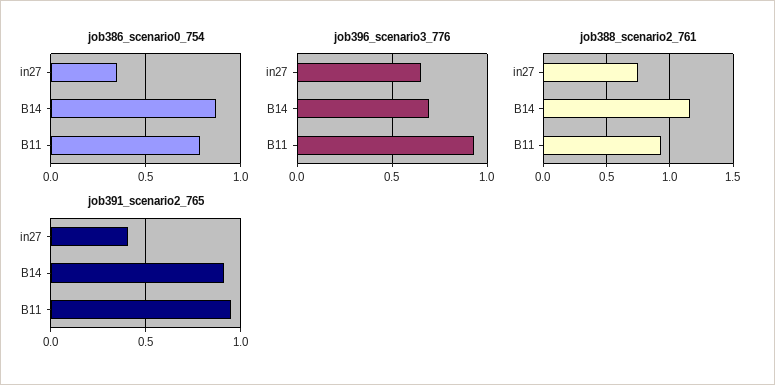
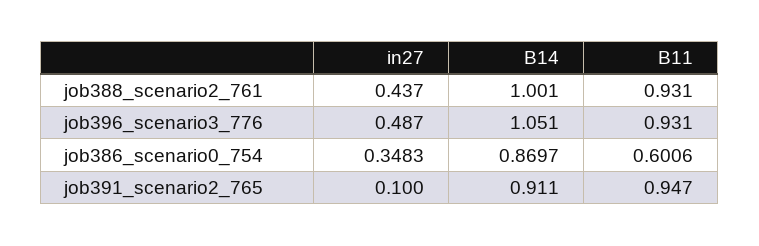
  {
    "job386_scenario0_754": {
      "in27": 0.3483,
      "B14": 0.8697,
-     "B11": 0.8
+     "B11": 0.6006
    },
    "job396_scenario3_776": {
-     "in27": 0.65,
+     "in27": 0.487,
-     "B14": 0.7,
+     "B14": 1.051,
      "B11": 0.931
    },
    "job388_scenario2_761": {
-     "in27": 0.75,
+     "in27": 0.437,
-     "B14": 1.15,
+     "B14": 1.001,
      "B11": 0.931
    },
    "job391_scenario2_765": {
-     "in27": 0.4,
+     "in27": 0.1,
      "B14": 0.911,
      "B11": 0.947
    }
  }

